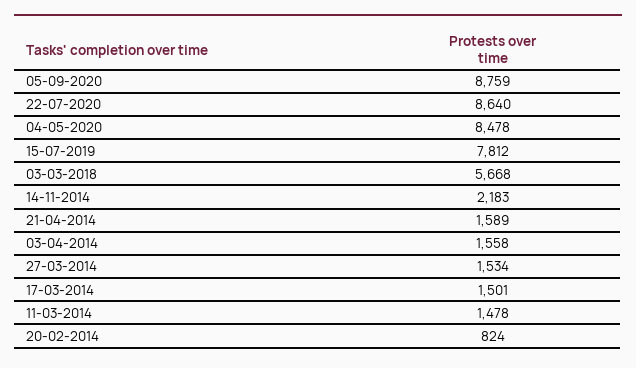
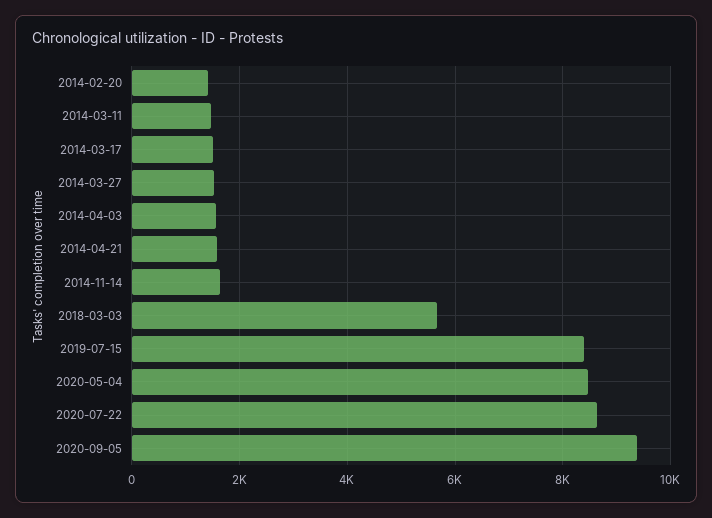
  {
-   "05-09-2020": 8759,
+   "05-09-2020": 9400,
    "22-07-2020": 8640,
    "04-05-2020": 8478,
-   "15-07-2019": 7812,
+   "15-07-2019": 8400,
    "03-03-2018": 5668,
-   "14-11-2014": 2183,
+   "14-11-2014": 1600,
    "21-04-2014": 1589,
    "03-04-2014": 1558,
    "27-03-2014": 1534,
    "17-03-2014": 1501,
    "11-03-2014": 1478,
-   "20-02-2014": 824
+   "20-02-2014": 1400
  }

